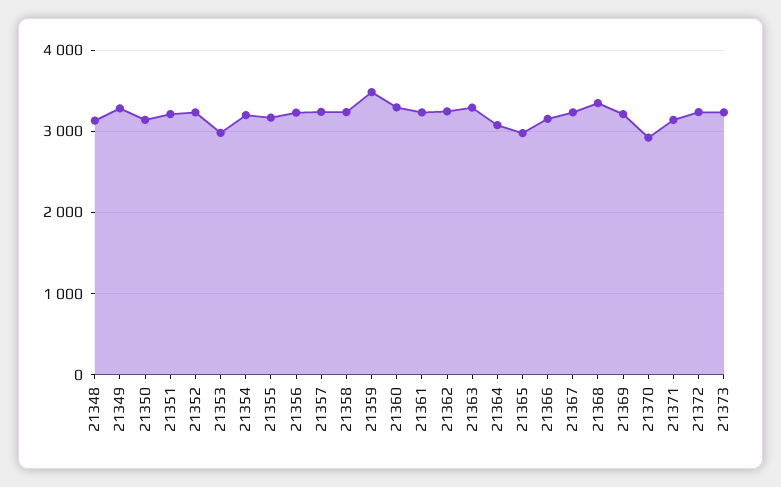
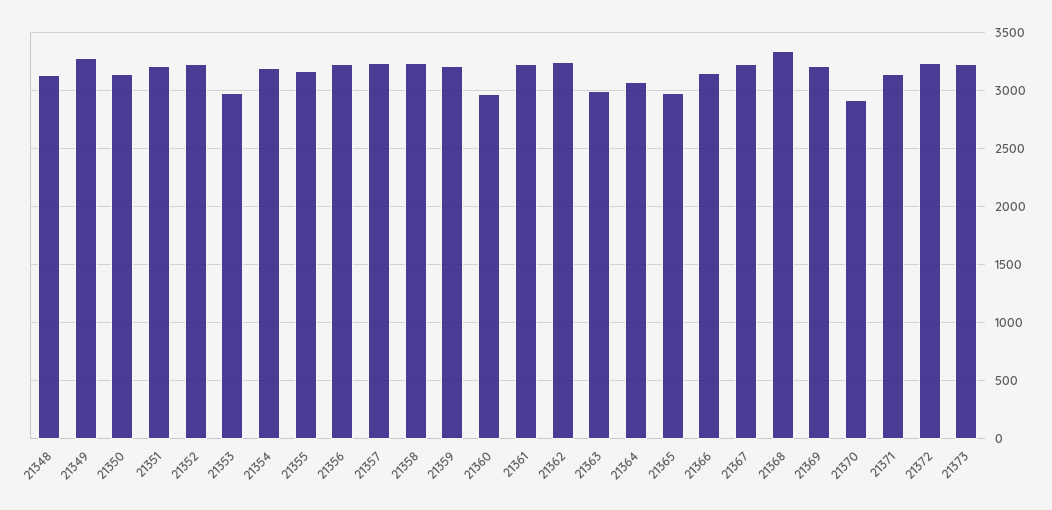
  {
    "21348": 3100,
    "21349": 3300,
    "21350": 3100,
    "21351": 3200,
    "21352": 3200,
    "21353": 3000,
    "21354": 3200,
    "21355": 3200,
    "21356": 3200,
    "21357": 3200,
    "21358": 3200,
-   "21359": 3500,
+   "21359": 3200,
-   "21360": 3300,
+   "21360": 3000,
    "21361": 3200,
    "21362": 3200,
-   "21363": 3300,
+   "21363": 3000,
    "21364": 3100,
    "21365": 3000,
    "21366": 3200,
    "21367": 3200,
    "21368": 3300,
    "21369": 3200,
    "21370": 2900,
    "21371": 3100,
    "21372": 3200,
    "21373": 3200
  }

